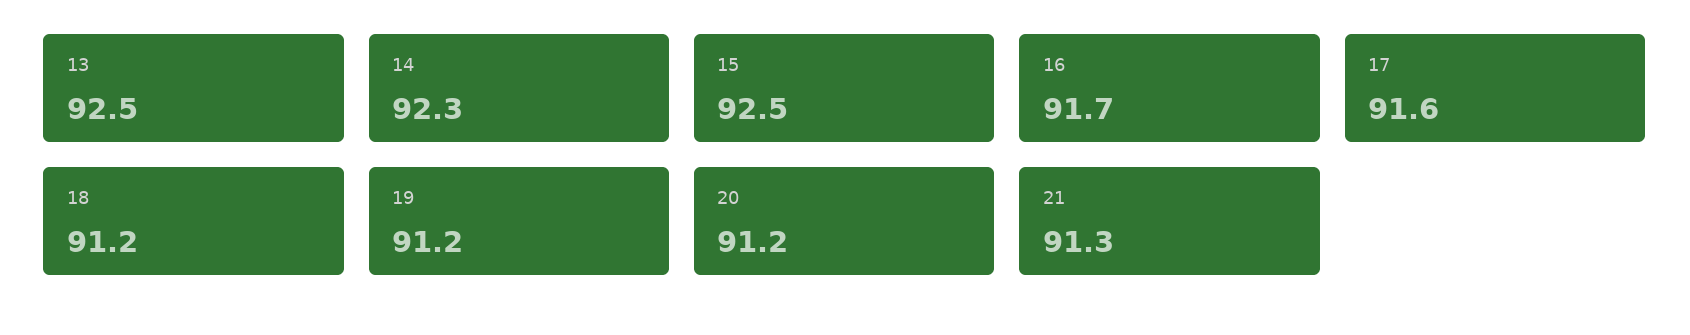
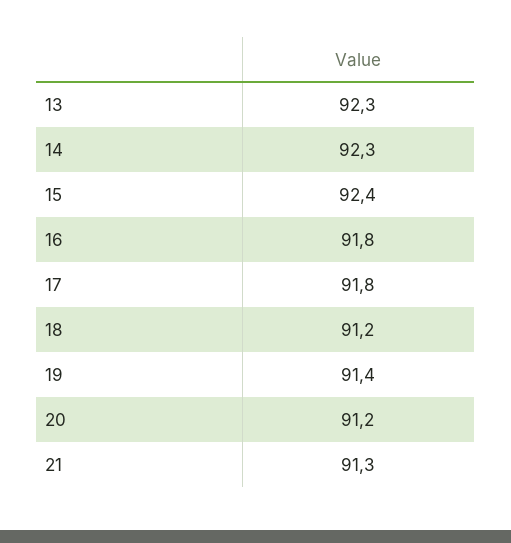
  {
-   "13": 92.5,
+   "13": 92.3,
    "14": 92.3,
-   "15": 92.5,
+   "15": 92.4,
-   "16": 91.7,
+   "16": 91.8,
-   "17": 91.6,
+   "17": 91.8,
    "18": 91.2,
-   "19": 91.2,
+   "19": 91.4,
    "20": 91.2,
    "21": 91.3
  }

